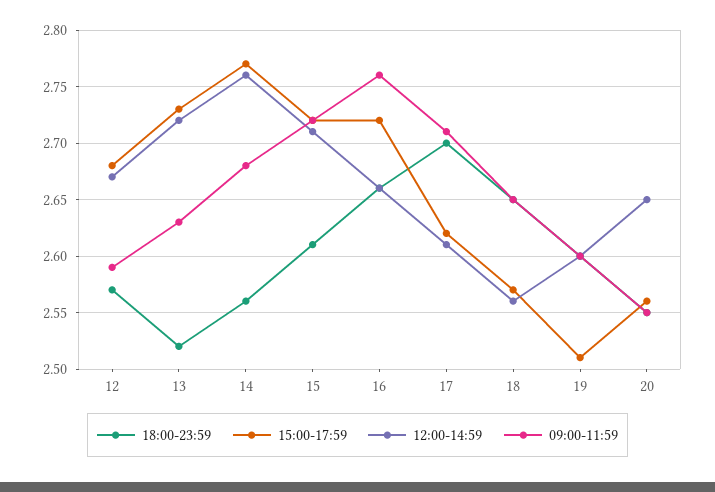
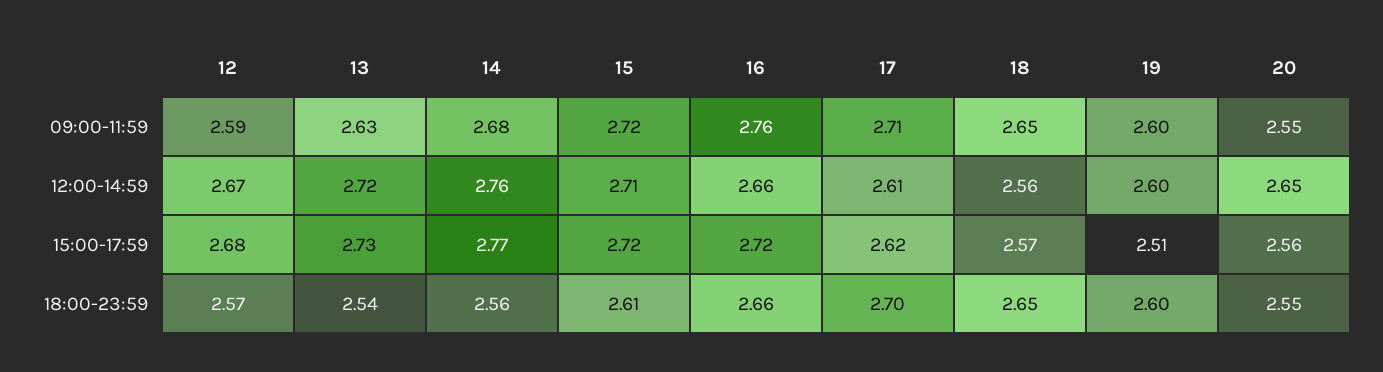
  {
    "18:00-23:59": {
      "12": 2.57,
-     "13": 2.52,
+     "13": 2.54,
      "14": 2.56,
      "15": 2.61,
      "16": 2.66,
      "17": 2.7,
      "18": 2.65,
      "19": 2.6,
      "20": 2.55
    },
    "15:00-17:59": {
      "12": 2.68,
      "13": 2.73,
      "14": 2.77,
      "15": 2.72,
      "16": 2.72,
      "17": 2.62,
      "18": 2.57,
      "19": 2.51,
      "20": 2.56
    },
    "12:00-14:59": {
      "12": 2.67,
      "13": 2.72,
      "14": 2.76,
      "15": 2.71,
      "16": 2.66,
      "17": 2.61,
      "18": 2.56,
      "19": 2.6,
      "20": 2.65
    },
    "09:00-11:59": {
      "12": 2.59,
      "13": 2.63,
      "14": 2.68,
      "15": 2.72,
      "16": 2.76,
      "17": 2.71,
      "18": 2.65,
      "19": 2.6,
      "20": 2.55
    }
  }

